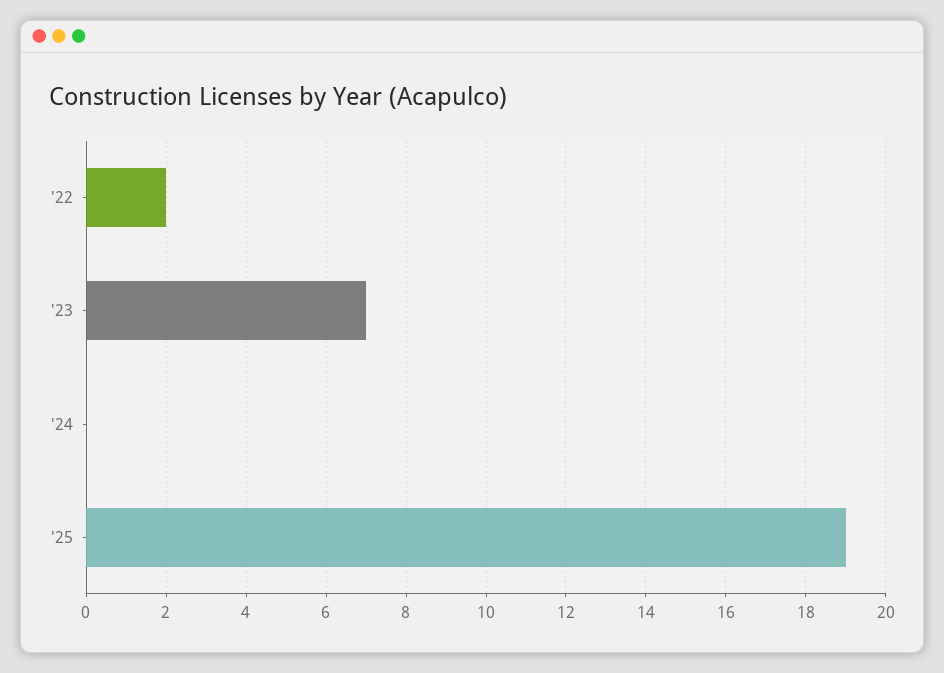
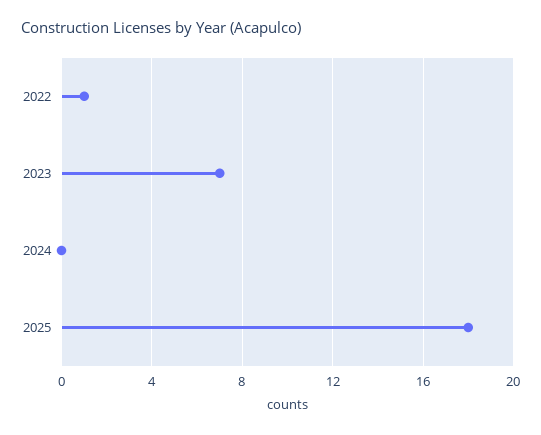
  {
-   "'22": 2,
+   "'22": 1,
    "'23": 7,
    "'24": 0,
-   "'25": 19
+   "'25": 18
  }

